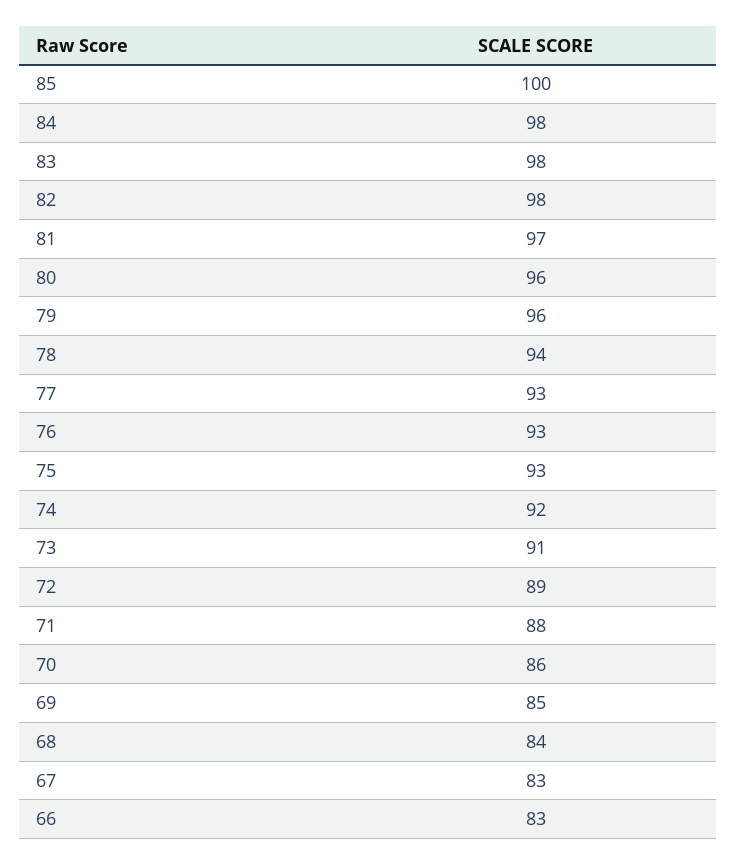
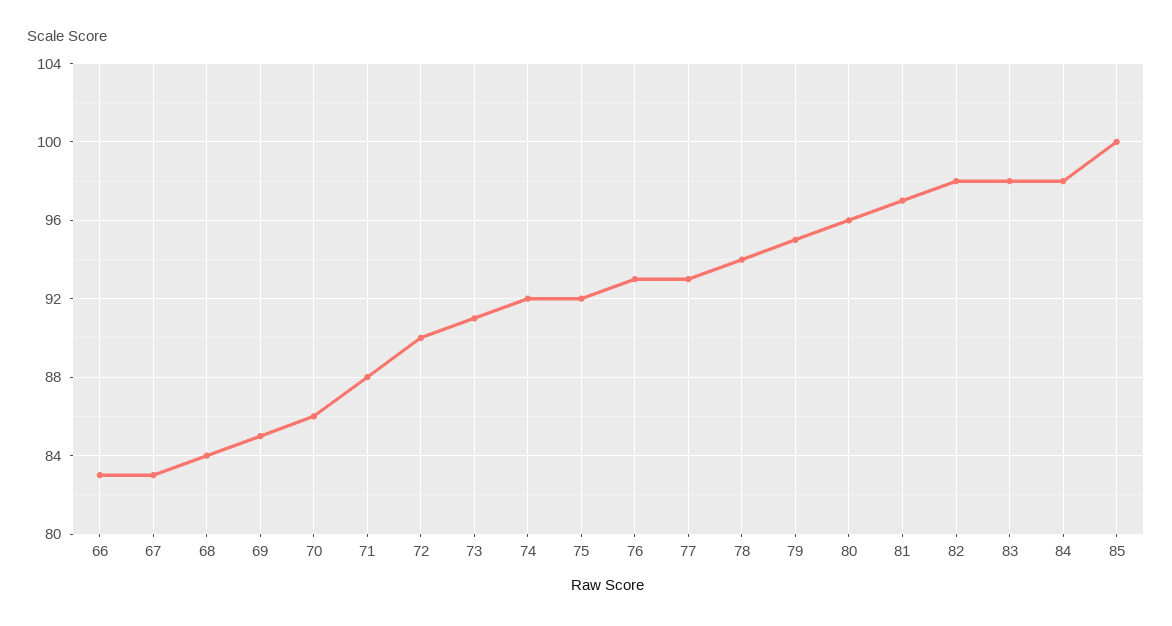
  {
    "85": 100,
    "84": 98,
    "83": 98,
    "82": 98,
    "81": 97,
    "80": 96,
-   "79": 96,
+   "79": 95,
    "78": 94,
    "77": 93,
    "76": 93,
-   "75": 93,
+   "75": 92,
    "74": 92,
    "73": 91,
-   "72": 89,
+   "72": 90,
    "71": 88,
    "70": 86,
    "69": 85,
    "68": 84,
    "67": 83,
    "66": 83
  }

